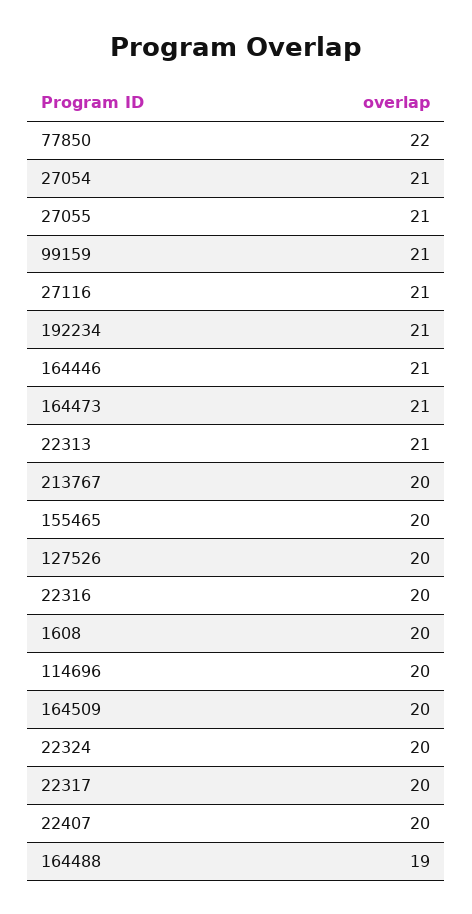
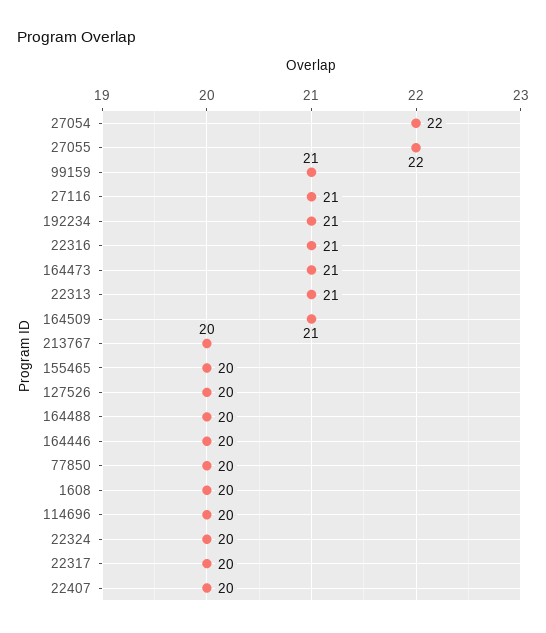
  {
-   "77850": 22,
+   "77850": 20,
-   "27054": 21,
+   "27054": 22,
-   "27055": 21,
+   "27055": 22,
    "99159": 21,
    "27116": 21,
    "192234": 21,
-   "164446": 21,
+   "164446": 20,
    "164473": 21,
    "22313": 21,
    "213767": 20,
    "155465": 20,
    "127526": 20,
-   "22316": 20,
+   "22316": 21,
    "1608": 20,
    "114696": 20,
-   "164509": 20,
+   "164509": 21,
    "22324": 20,
    "22317": 20,
    "22407": 20,
-   "164488": 19
+   "164488": 20
  }

